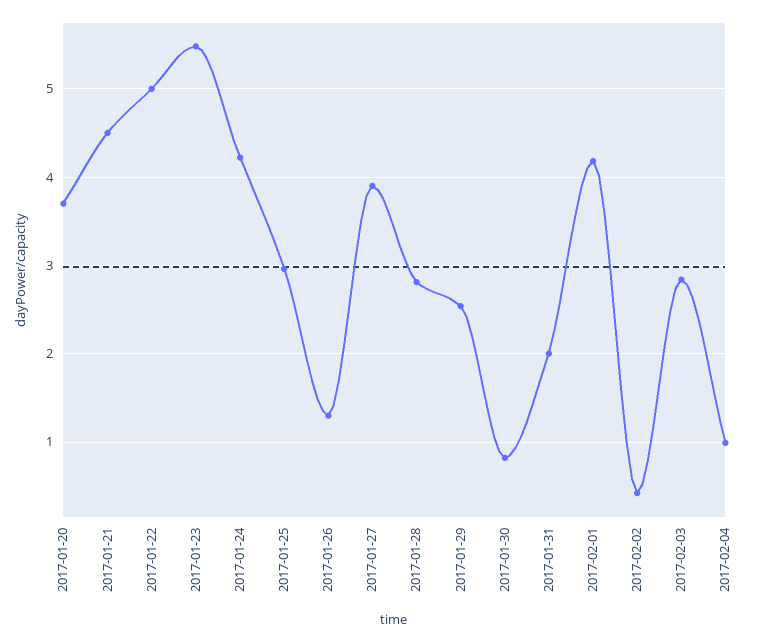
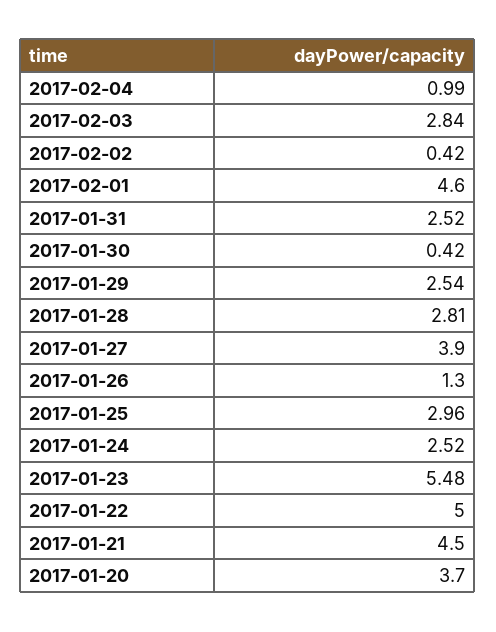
  {
    "2017-01-20": 3.7,
    "2017-01-21": 4.5,
    "2017-01-22": 5,
    "2017-01-23": 5.48,
-   "2017-01-24": 4.2,
+   "2017-01-24": 2.52,
    "2017-01-25": 2.96,
    "2017-01-26": 1.3,
    "2017-01-27": 3.9,
    "2017-01-28": 2.81,
    "2017-01-29": 2.54,
-   "2017-01-30": 0.8,
+   "2017-01-30": 0.42,
-   "2017-01-31": 2,
+   "2017-01-31": 2.52,
-   "2017-02-01": 4.2,
+   "2017-02-01": 4.6,
    "2017-02-02": 0.42,
    "2017-02-03": 2.84,
    "2017-02-04": 0.99
  }

